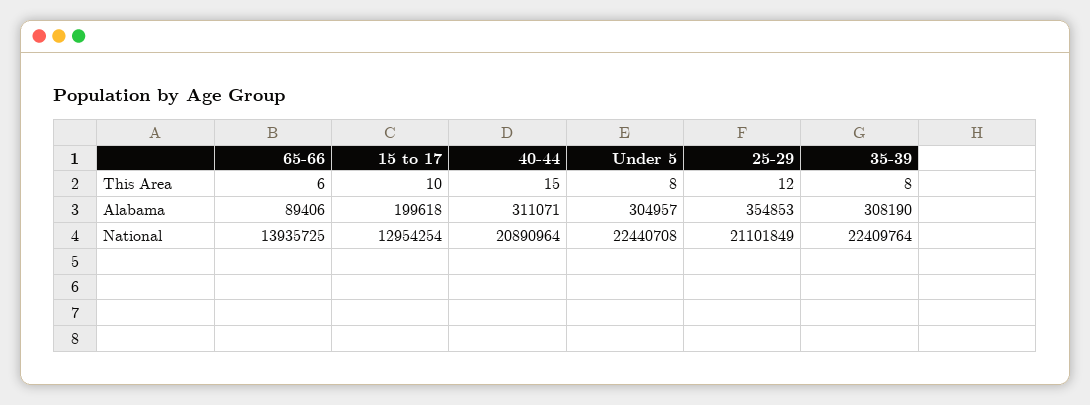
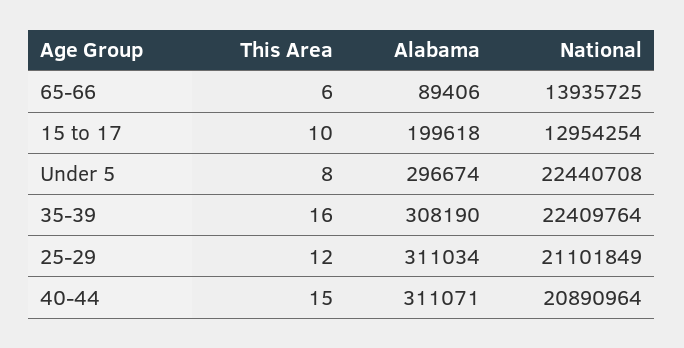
  {
    "65-66": {
      "This Area": 6,
      "Alabama": 89406,
      "National": 13935725
    },
    "15 to 17": {
      "This Area": 10,
      "Alabama": 199618,
      "National": 12954254
    },
    "40-44": {
      "This Area": 15,
      "Alabama": 311071,
      "National": 20890964
    },
    "Under 5": {
      "This Area": 8,
-     "Alabama": 304957,
+     "Alabama": 296674,
      "National": 22440708
    },
    "25-29": {
      "This Area": 12,
-     "Alabama": 354853,
+     "Alabama": 311034,
      "National": 21101849
    },
    "35-39": {
-     "This Area": 8,
+     "This Area": 16,
      "Alabama": 308190,
      "National": 22409764
    }
  }

